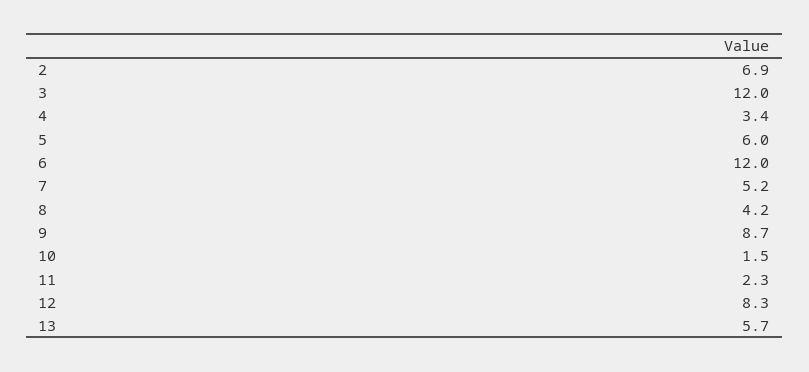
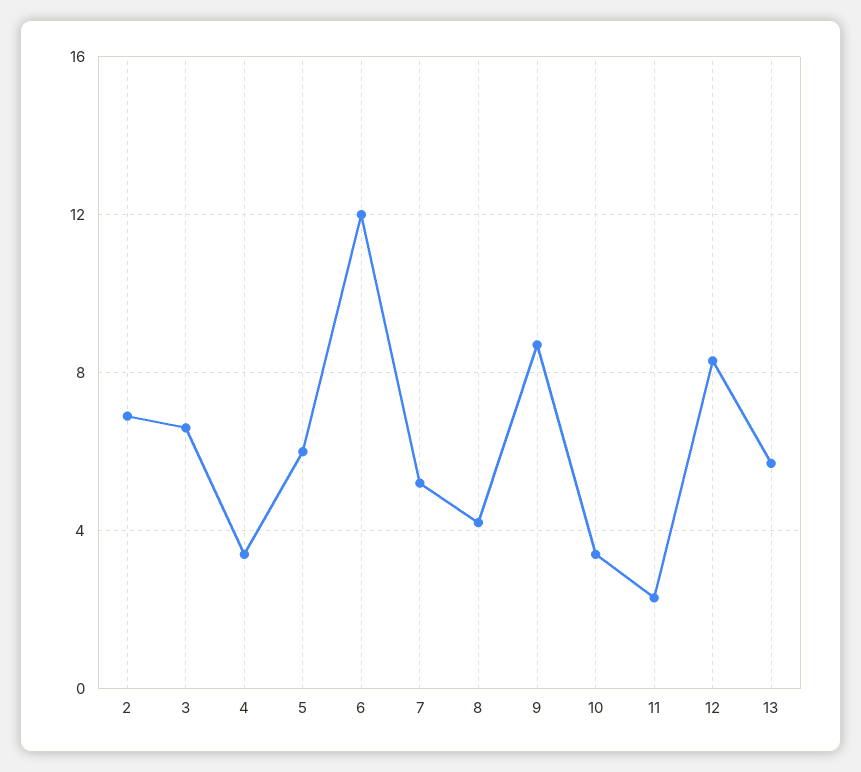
  {
    "2": 6.9,
-   "3": 12,
+   "3": 6.5,
    "4": 3.4,
    "5": 6,
    "6": 12,
    "7": 5.2,
    "8": 4.2,
    "9": 8.7,
-   "10": 1.5,
+   "10": 3.5,
    "11": 2.3,
    "12": 8.3,
    "13": 5.7
  }

